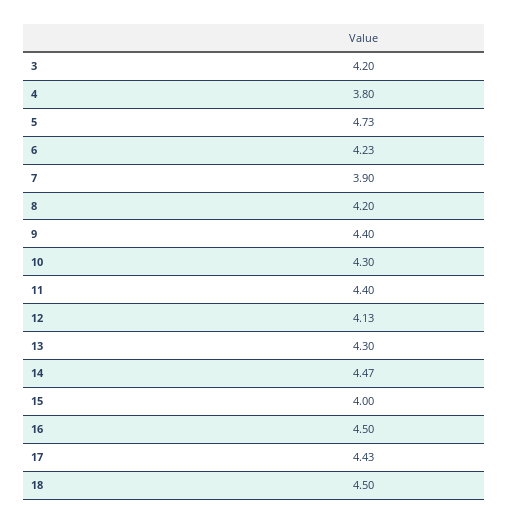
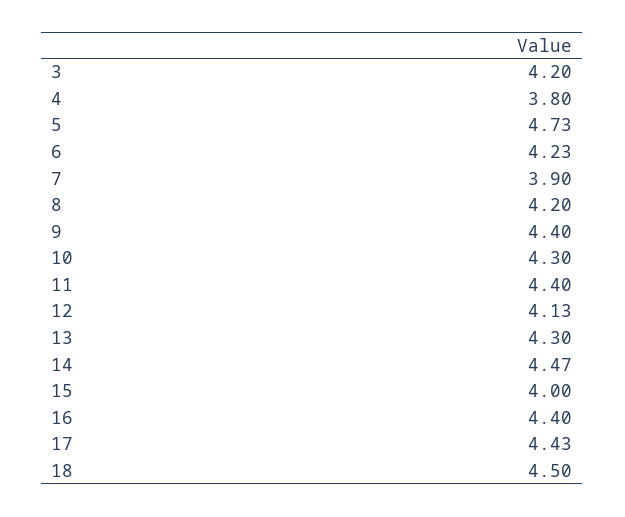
  {
    "3": 4.2,
    "4": 3.8,
    "5": 4.73,
    "6": 4.23,
    "7": 3.9,
    "8": 4.2,
    "9": 4.4,
    "10": 4.3,
    "11": 4.4,
    "12": 4.13,
    "13": 4.3,
    "14": 4.47,
    "15": 4,
-   "16": 4.5,
+   "16": 4.4,
    "17": 4.43,
    "18": 4.5
  }

